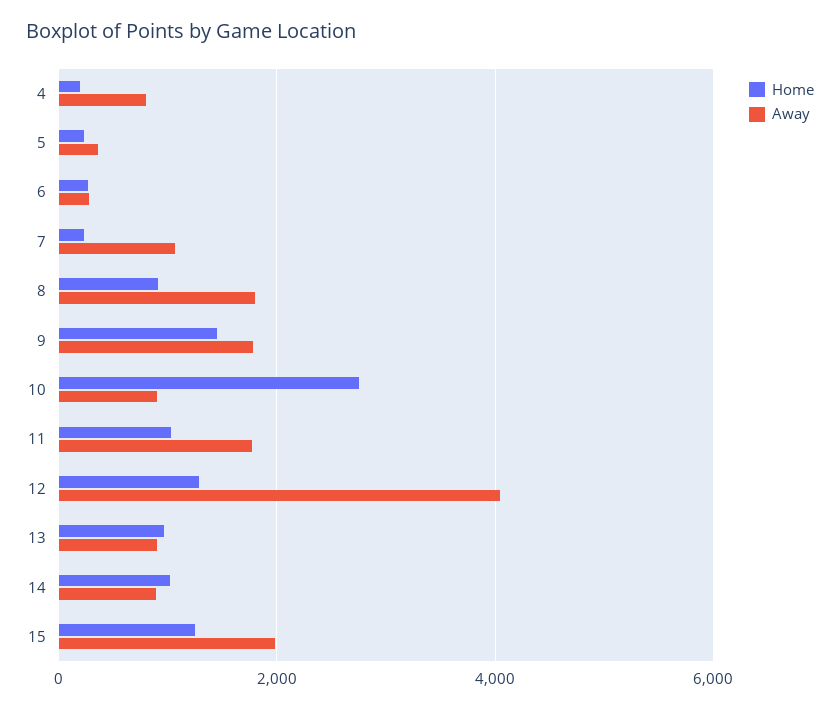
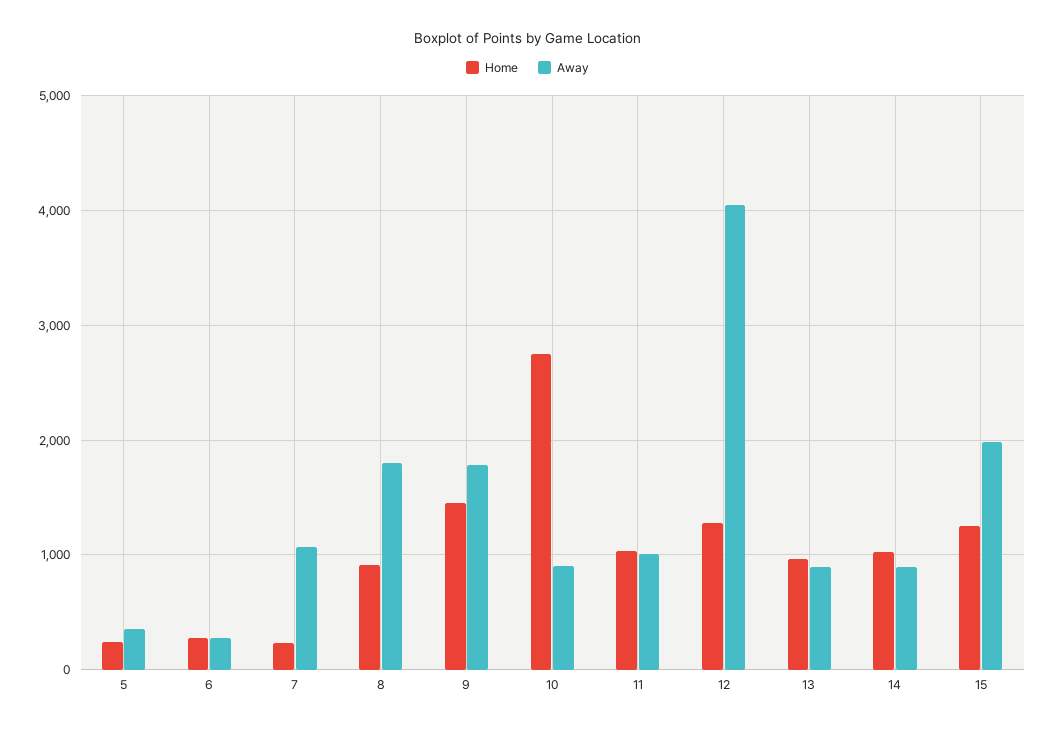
  {
    "Home": {
-     "4": 200,
      "5": 200,
      "6": 300,
      "7": 200,
      "8": 900,
      "9": 1500,
      "10": 2800,
      "11": 1000,
      "12": 1300,
      "13": 1000,
      "14": 1000,
      "15": 1300
    },
    "Away": {
-     "4": 800,
      "5": 400,
      "6": 300,
      "7": 1100,
      "8": 1800,
      "9": 1800,
      "10": 900,
-     "11": 1800,
+     "11": 1000,
      "12": 4000,
      "13": 900,
      "14": 900,
      "15": 2000
    }
  }

